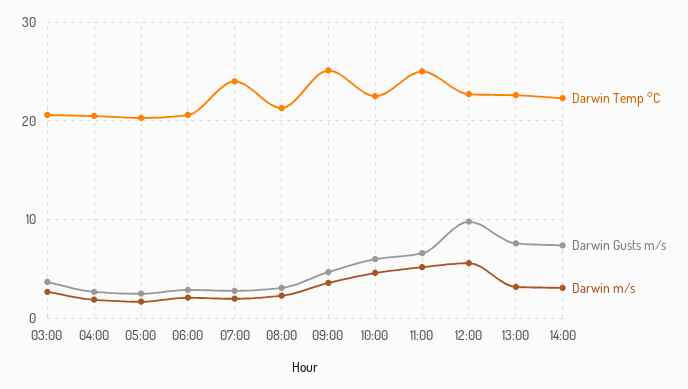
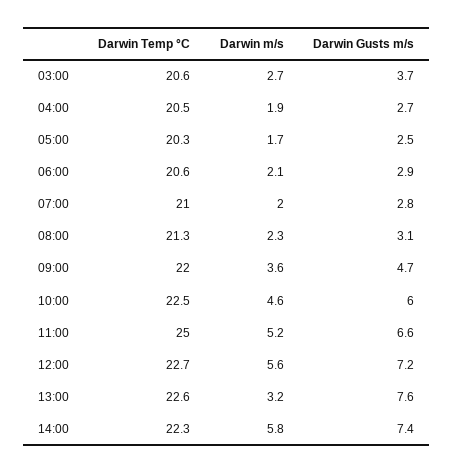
  {
    "Darwin Temp °C": {
      "03:00": 20.6,
      "04:00": 20.5,
      "05:00": 20.3,
      "06:00": 20.6,
-     "07:00": 24,
+     "07:00": 21,
      "08:00": 21.3,
-     "09:00": 25,
+     "09:00": 22,
      "10:00": 22.5,
      "11:00": 25,
      "12:00": 22.7,
      "13:00": 22.6,
      "14:00": 22.3
    },
    "Darwin Gusts m/s": {
      "03:00": 3.7,
      "04:00": 2.7,
      "05:00": 2.5,
      "06:00": 2.9,
      "07:00": 2.8,
      "08:00": 3.1,
      "09:00": 4.7,
      "10:00": 6,
      "11:00": 6.6,
-     "12:00": 10,
+     "12:00": 7.2,
      "13:00": 7.6,
      "14:00": 7.4
    },
    "Darwin m/s": {
      "03:00": 2.7,
      "04:00": 1.9,
      "05:00": 1.7,
      "06:00": 2.1,
      "07:00": 2,
      "08:00": 2.3,
      "09:00": 3.6,
      "10:00": 4.6,
      "11:00": 5.2,
      "12:00": 5.6,
      "13:00": 3.2,
-     "14:00": 3
+     "14:00": 5.8
    }
  }

